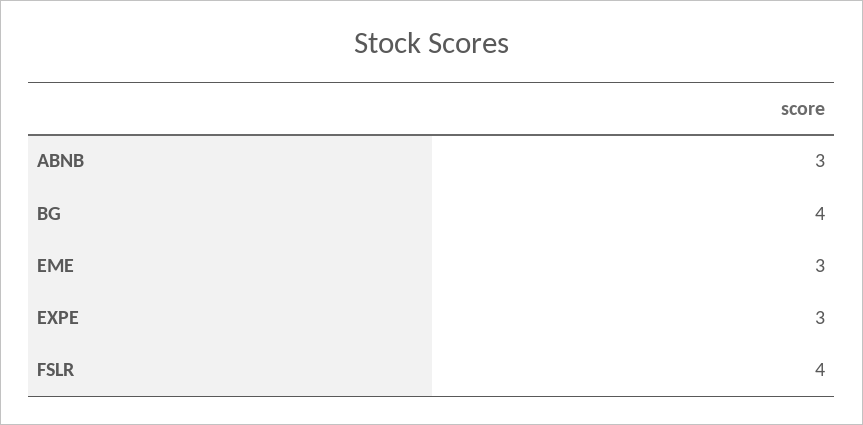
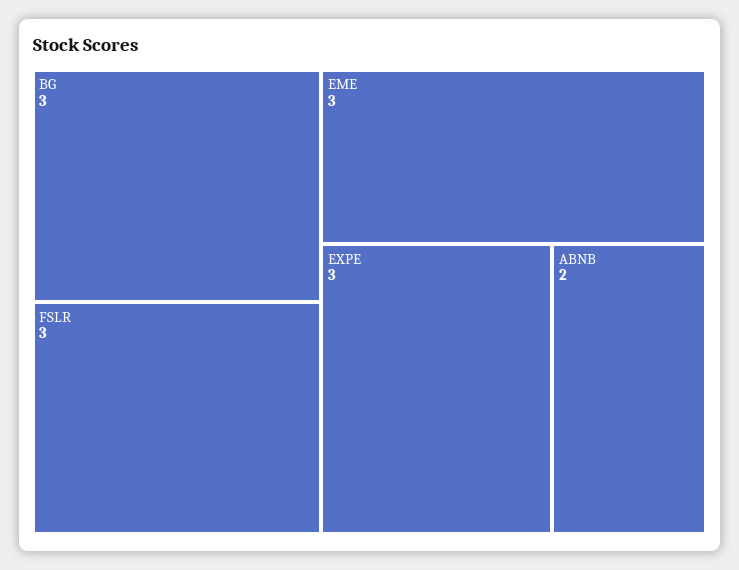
  {
-   "ABNB": 3,
+   "ABNB": 2,
-   "BG": 4,
+   "BG": 3,
    "EME": 3,
    "EXPE": 3,
-   "FSLR": 4
+   "FSLR": 3
  }

